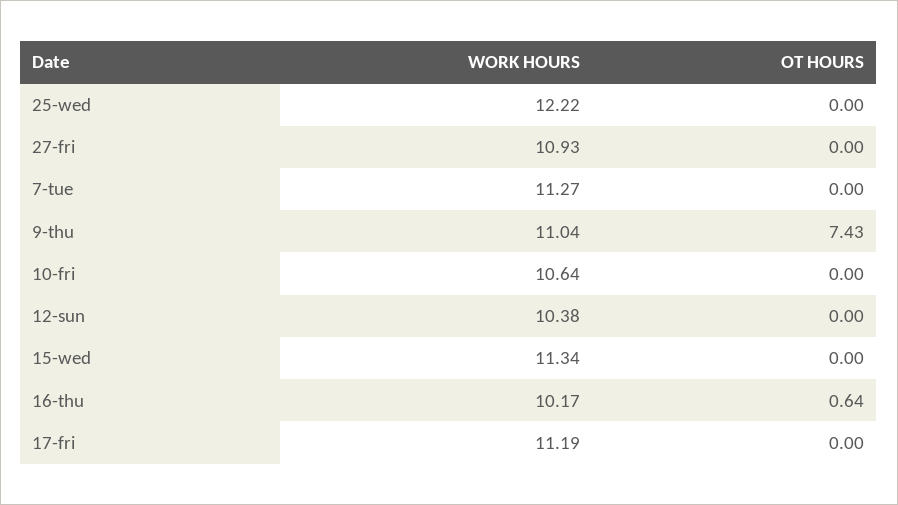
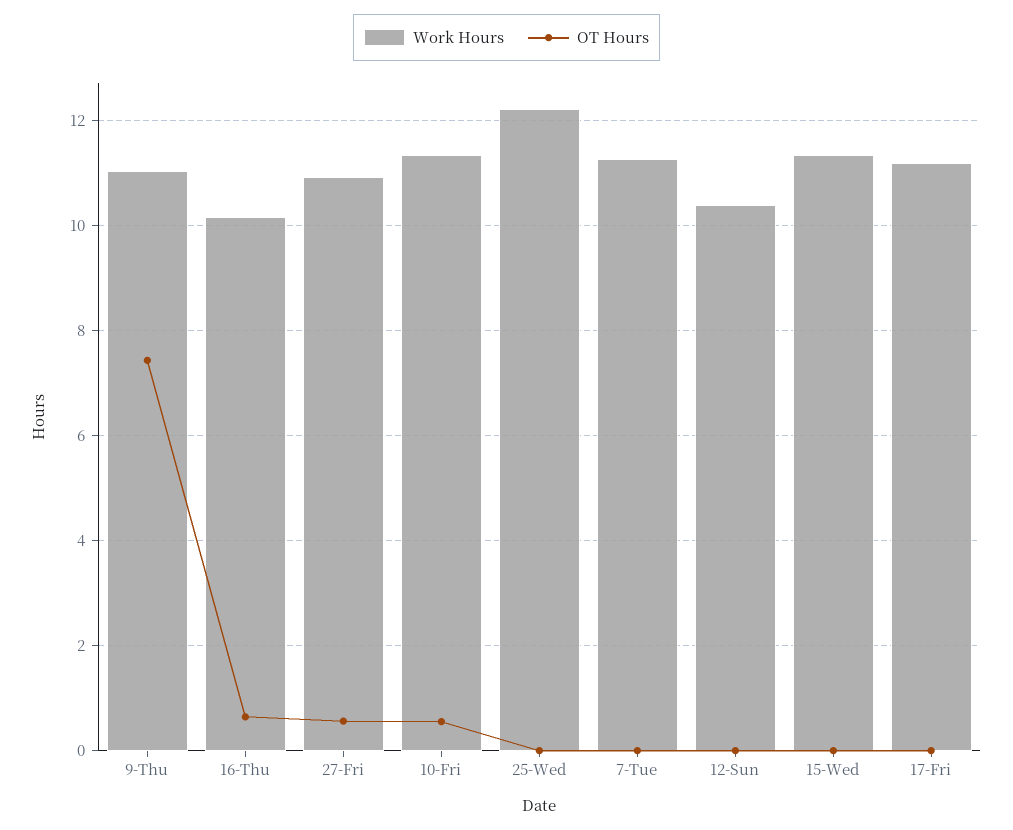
  {
    "WORK HOURS": {
      "25-wed": 12.22,
      "27-fri": 10.93,
      "7-tue": 11.27,
      "9-thu": 11.04,
-     "10-fri": 10.64,
+     "10-fri": 11.4,
      "12-sun": 10.38,
      "15-wed": 11.34,
      "16-thu": 10.17,
      "17-fri": 11.19
    },
    "OT HOURS": {
      "25-wed": 0,
-     "27-fri": 0,
+     "27-fri": 0.6,
      "7-tue": 0,
      "9-thu": 7.43,
-     "10-fri": 0,
+     "10-fri": 0.6,
      "12-sun": 0,
      "15-wed": 0,
      "16-thu": 0.64,
      "17-fri": 0
    }
  }

